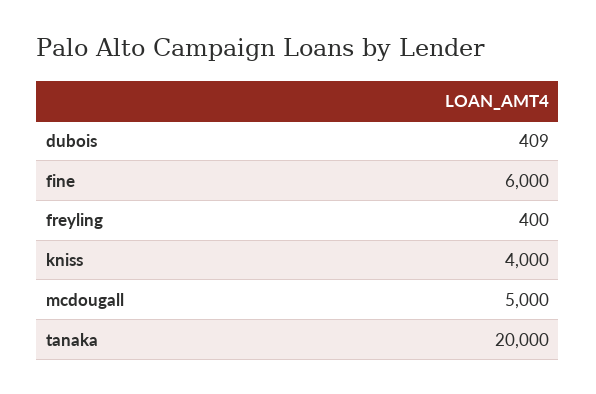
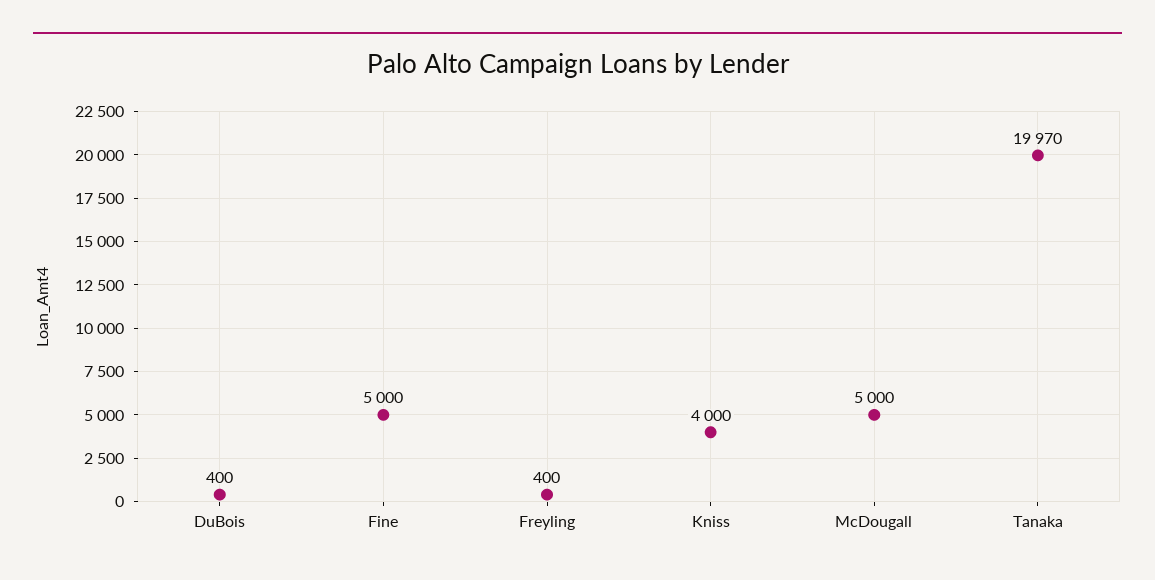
  {
-   "dubois": 409,
+   "dubois": 400,
-   "fine": 6000,
+   "fine": 5000,
    "freyling": 400,
    "kniss": 4000,
    "mcdougall": 5000,
-   "tanaka": 20000
+   "tanaka": 19970
  }

